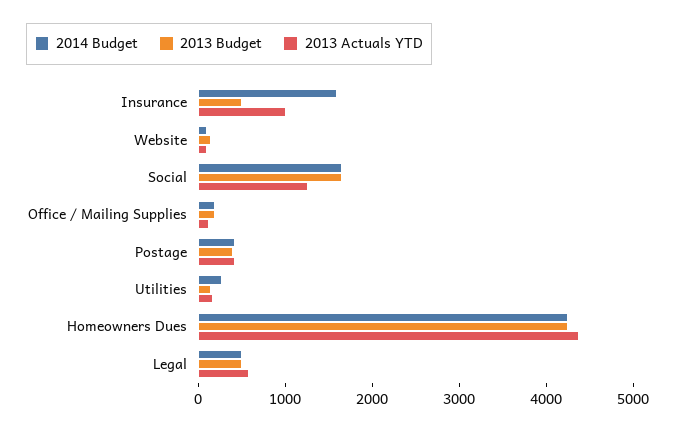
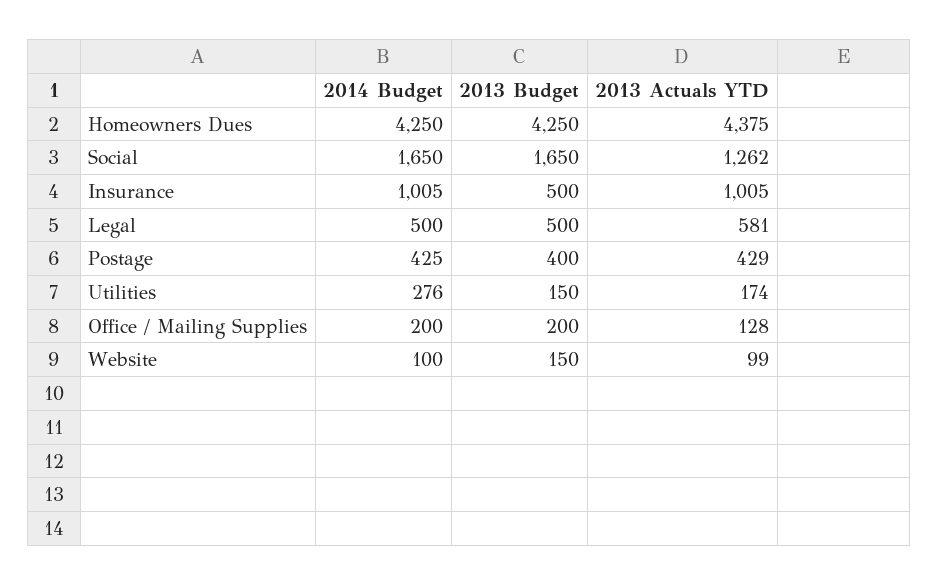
  {
    "2014 Budget": {
-     "Insurance": 1600,
+     "Insurance": 1005,
      "Website": 100,
      "Social": 1650,
      "Office / Mailing Supplies": 200,
      "Postage": 425,
      "Utilities": 276,
      "Homeowners Dues": 4250,
      "Legal": 500
    },
    "2013 Budget": {
      "Insurance": 500,
      "Website": 150,
      "Social": 1650,
      "Office / Mailing Supplies": 200,
      "Postage": 400,
      "Utilities": 150,
      "Homeowners Dues": 4250,
      "Legal": 500
    },
    "2013 Actuals YTD": {
      "Insurance": 1005,
      "Website": 99,
      "Social": 1262,
      "Office / Mailing Supplies": 128,
      "Postage": 429,
      "Utilities": 174,
      "Homeowners Dues": 4375,
      "Legal": 581
    }
  }

